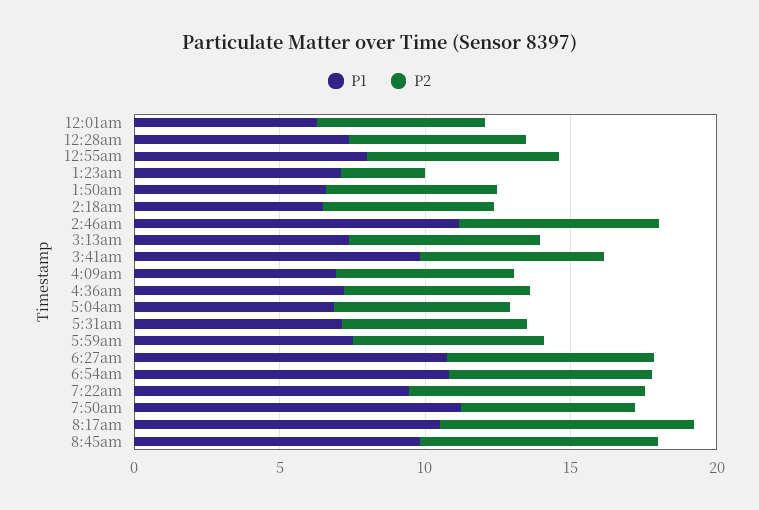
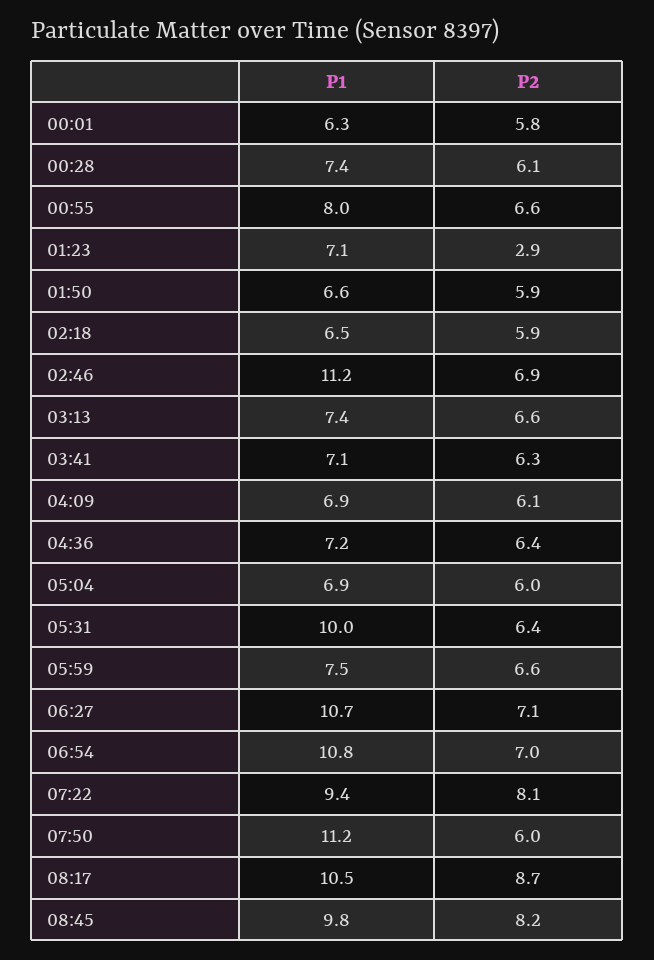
  {
    "P1": {
      "12:01am": 6.3,
      "12:28am": 7.4,
      "12:55am": 8,
      "1:23am": 7.1,
      "1:50am": 6.6,
      "2:18am": 6.5,
      "2:46am": 11.2,
      "3:13am": 7.4,
-     "3:41am": 10,
+     "3:41am": 7.1,
      "4:09am": 6.9,
      "4:36am": 7.2,
      "5:04am": 6.9,
-     "5:31am": 7,
+     "5:31am": 10,
      "5:59am": 7.5,
      "6:27am": 10.7,
      "6:54am": 10.8,
      "7:22am": 9.4,
      "7:50am": 11.2,
      "8:17am": 10.5,
      "8:45am": 9.8
    },
    "P2": {
      "12:01am": 5.8,
      "12:28am": 6.1,
      "12:55am": 6.6,
      "1:23am": 2.9,
      "1:50am": 5.9,
      "2:18am": 5.9,
      "2:46am": 6.9,
      "3:13am": 6.6,
      "3:41am": 6.3,
      "4:09am": 6.1,
      "4:36am": 6.4,
      "5:04am": 6,
      "5:31am": 6.4,
      "5:59am": 6.6,
      "6:27am": 7.1,
      "6:54am": 7,
      "7:22am": 8.1,
      "7:50am": 6,
      "8:17am": 8.7,
      "8:45am": 8.2
    }
  }

